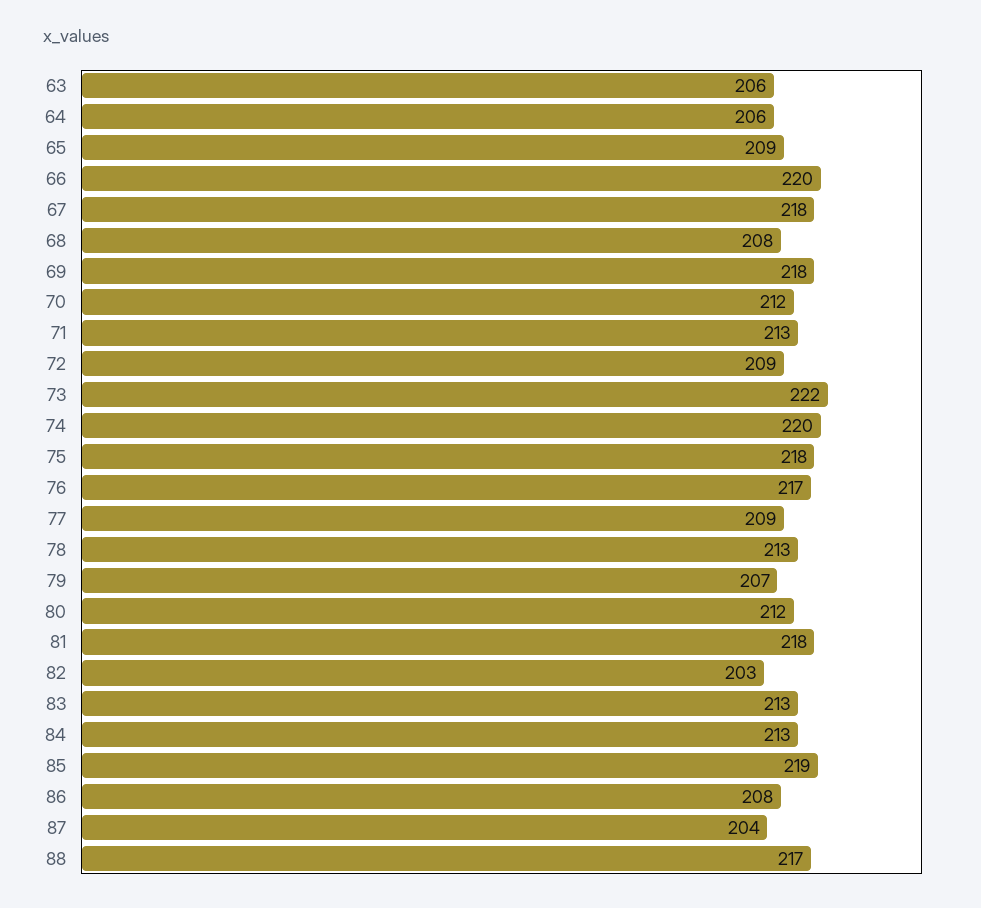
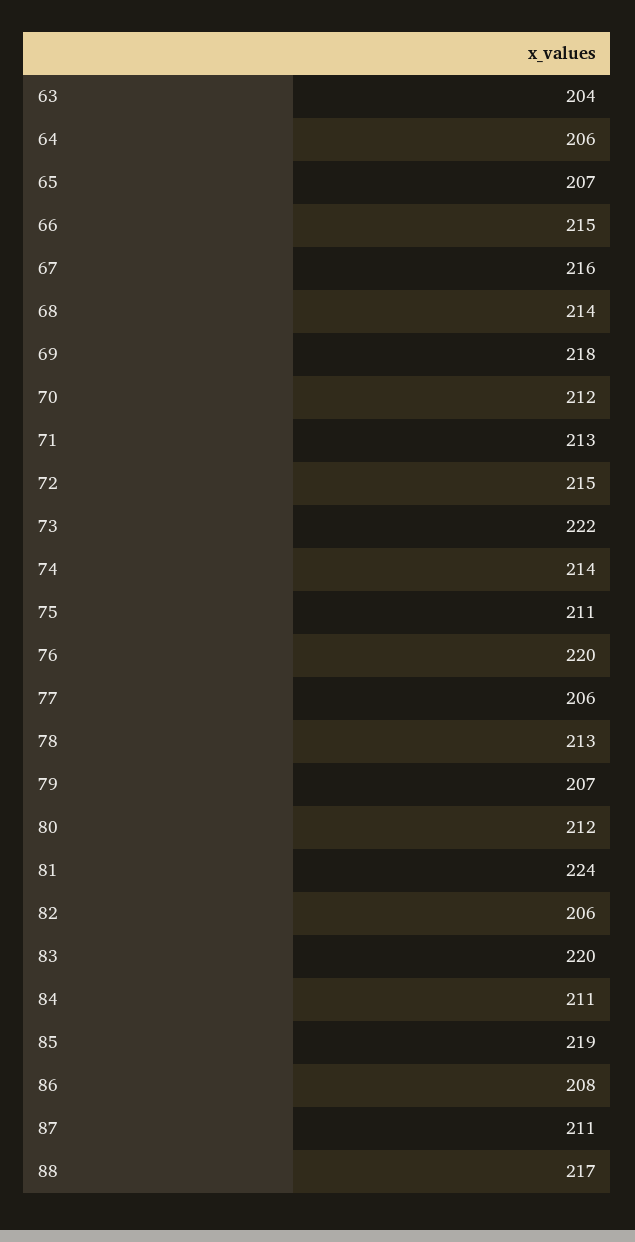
  {
-   "63": 206,
+   "63": 204,
    "64": 206,
-   "65": 209,
+   "65": 207,
-   "66": 220,
+   "66": 215,
-   "67": 218,
+   "67": 216,
-   "68": 208,
+   "68": 214,
    "69": 218,
    "70": 212,
    "71": 213,
-   "72": 209,
+   "72": 215,
    "73": 222,
-   "74": 220,
+   "74": 214,
-   "75": 218,
+   "75": 211,
-   "76": 217,
+   "76": 220,
-   "77": 209,
+   "77": 206,
    "78": 213,
    "79": 207,
    "80": 212,
-   "81": 218,
+   "81": 224,
-   "82": 203,
+   "82": 206,
-   "83": 213,
+   "83": 220,
-   "84": 213,
+   "84": 211,
    "85": 219,
    "86": 208,
-   "87": 204,
+   "87": 211,
    "88": 217
  }

